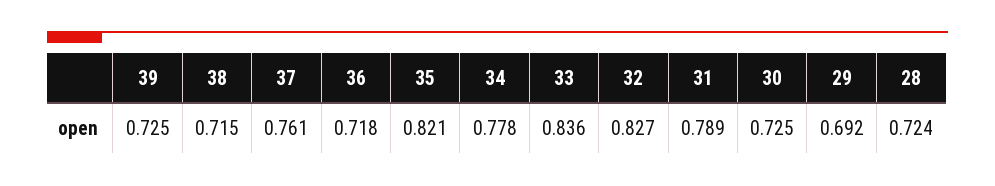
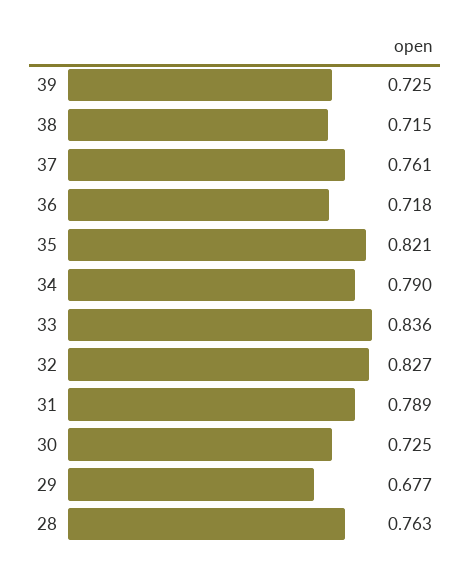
  {
    "39": 0.725,
    "38": 0.715,
    "37": 0.761,
    "36": 0.718,
    "35": 0.821,
-   "34": 0.778,
+   "34": 0.79,
    "33": 0.836,
    "32": 0.827,
    "31": 0.789,
    "30": 0.725,
-   "29": 0.692,
+   "29": 0.677,
-   "28": 0.724
+   "28": 0.763
  }

